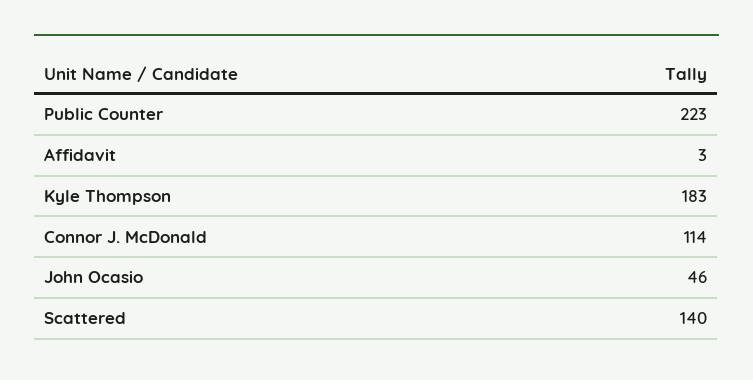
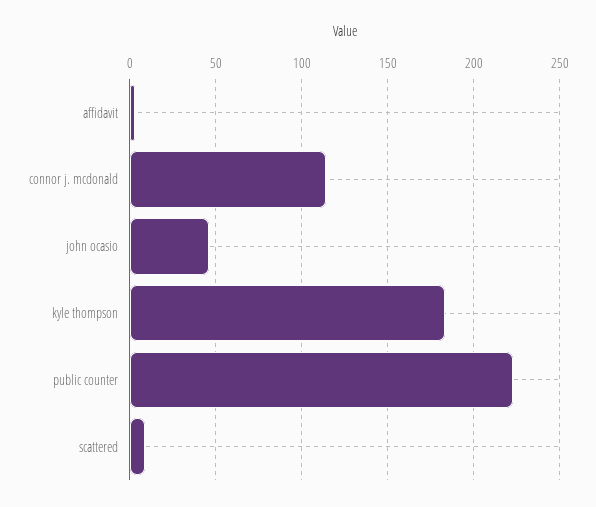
  {
    "Public Counter": 223,
    "Affidavit": 3,
    "Kyle Thompson": 183,
    "Connor J. McDonald": 114,
    "John Ocasio": 46,
-   "Scattered": 140
+   "Scattered": 10
  }

